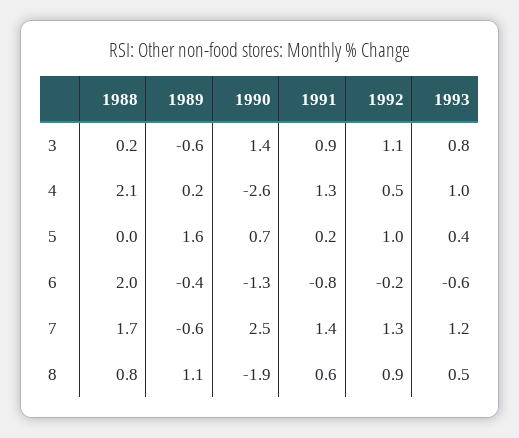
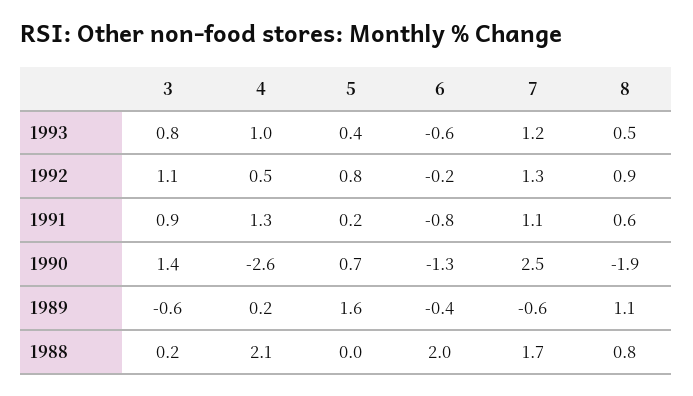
  {
    "1988": {
      "3": 0.2,
      "4": 2.1,
      "5": 0,
      "6": 2,
      "7": 1.7,
      "8": 0.8
    },
    "1989": {
      "3": -0.6,
      "4": 0.2,
      "5": 1.6,
      "6": -0.4,
      "7": -0.6,
      "8": 1.1
    },
    "1990": {
      "3": 1.4,
      "4": -2.6,
      "5": 0.7,
      "6": -1.3,
      "7": 2.5,
      "8": -1.9
    },
    "1991": {
      "3": 0.9,
      "4": 1.3,
      "5": 0.2,
      "6": -0.8,
-     "7": 1.4,
+     "7": 1.1,
      "8": 0.6
    },
    "1992": {
      "3": 1.1,
      "4": 0.5,
-     "5": 1,
+     "5": 0.8,
      "6": -0.2,
      "7": 1.3,
      "8": 0.9
    },
    "1993": {
      "3": 0.8,
      "4": 1,
      "5": 0.4,
      "6": -0.6,
      "7": 1.2,
      "8": 0.5
    }
  }

